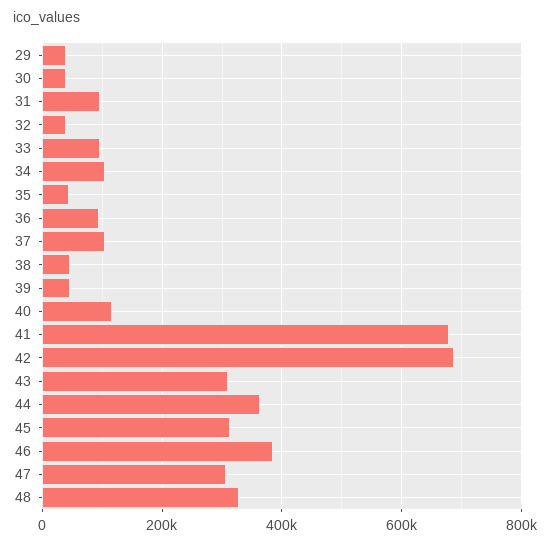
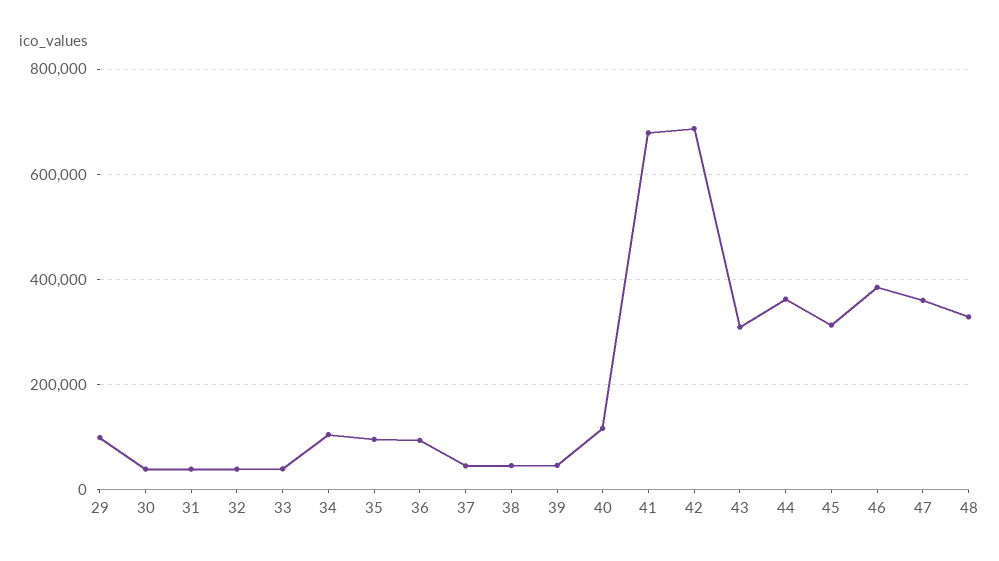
  {
-   "29": 40000,
+   "29": 100000,
    "30": 40000,
-   "31": 100000,
+   "31": 40000,
    "32": 40000,
-   "33": 100000,
+   "33": 40000,
    "34": 100000,
-   "35": 40000,
+   "35": 100000,
    "36": 100000,
-   "37": 100000,
+   "37": 40000,
    "38": 40000,
    "39": 40000,
    "40": 120000,
    "41": 680000,
    "42": 680000,
    "43": 300000,
    "44": 360000,
    "45": 320000,
    "46": 380000,
-   "47": 300000,
+   "47": 360000,
    "48": 320000
  }

